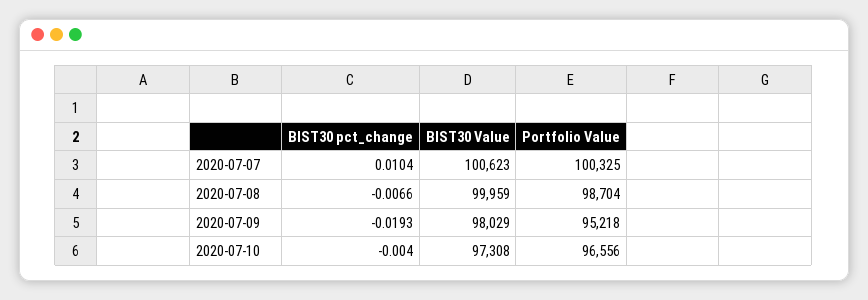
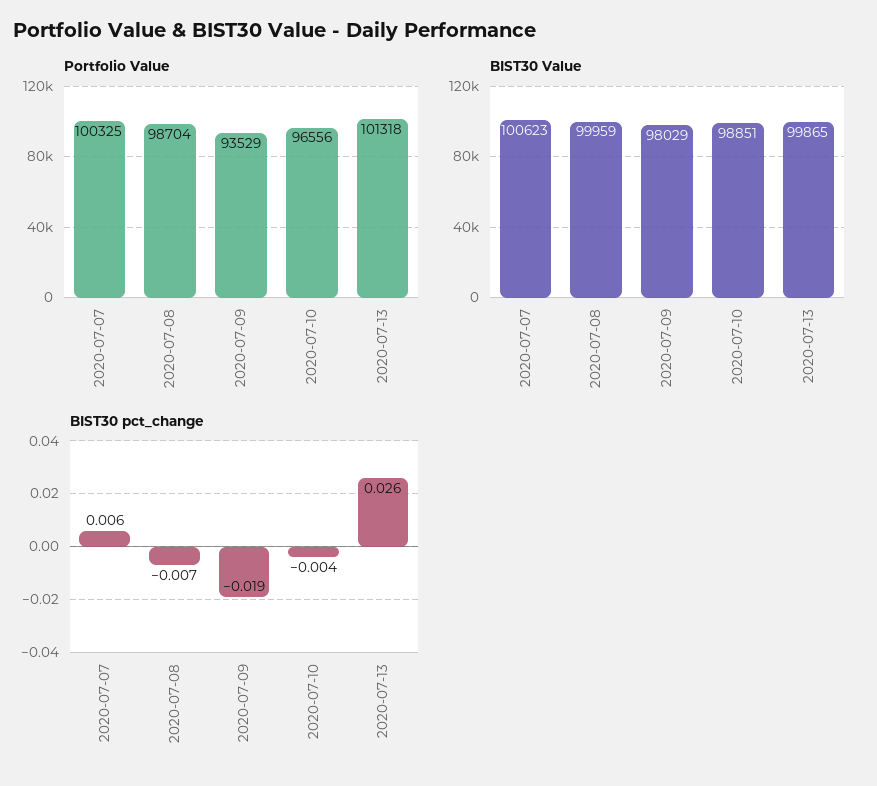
  {
    "BIST30 pct_change": {
-     "2020-07-07": 0.0104,
+     "2020-07-07": 0.006,
      "2020-07-08": -0.0066,
      "2020-07-09": -0.0193,
-     "2020-07-10": -0.004
+     "2020-07-10": -0.004,
+     "2020-07-13": 0.026
    },
    "BIST30 Value": {
      "2020-07-07": 100623,
      "2020-07-08": 99959,
      "2020-07-09": 98029,
-     "2020-07-10": 97308
+     "2020-07-10": 98851,
+     "2020-07-13": 99865
    },
    "Portfolio Value": {
      "2020-07-07": 100325,
      "2020-07-08": 98704,
-     "2020-07-09": 95218,
+     "2020-07-09": 93529,
-     "2020-07-10": 96556
+     "2020-07-10": 96556,
+     "2020-07-13": 101318
    }
  }

